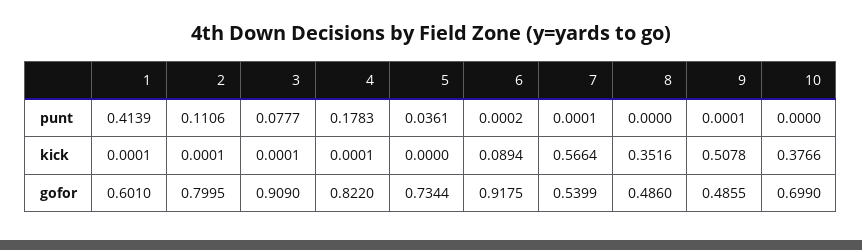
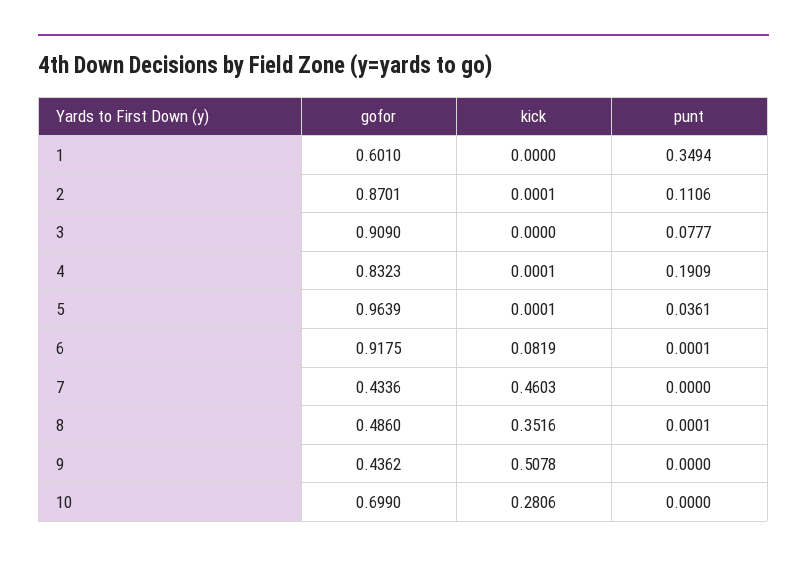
  {
    "1": {
-     "punt": 0.4139,
+     "punt": 0.3494,
-     "kick": 0.0001,
+     "kick": 0,
      "gofor": 0.601
    },
    "2": {
      "punt": 0.1106,
      "kick": 0.0001,
-     "gofor": 0.7995
+     "gofor": 0.8701
    },
    "3": {
      "punt": 0.0777,
-     "kick": 0.0001,
+     "kick": 0,
      "gofor": 0.909
    },
    "4": {
-     "punt": 0.1783,
+     "punt": 0.1909,
      "kick": 0.0001,
-     "gofor": 0.822
+     "gofor": 0.8323
    },
    "5": {
      "punt": 0.0361,
-     "kick": 0,
+     "kick": 0.0001,
-     "gofor": 0.7344
+     "gofor": 0.9639
    },
    "6": {
-     "punt": 0.0002,
+     "punt": 0.0001,
-     "kick": 0.0894,
+     "kick": 0.0819,
      "gofor": 0.9175
    },
    "7": {
-     "punt": 0.0001,
+     "punt": 0,
-     "kick": 0.5664,
+     "kick": 0.4603,
-     "gofor": 0.5399
+     "gofor": 0.4336
    },
    "8": {
-     "punt": 0,
+     "punt": 0.0001,
      "kick": 0.3516,
      "gofor": 0.486
    },
    "9": {
-     "punt": 0.0001,
+     "punt": 0,
      "kick": 0.5078,
-     "gofor": 0.4855
+     "gofor": 0.4362
    },
    "10": {
      "punt": 0,
-     "kick": 0.3766,
+     "kick": 0.2806,
      "gofor": 0.699
    }
  }

